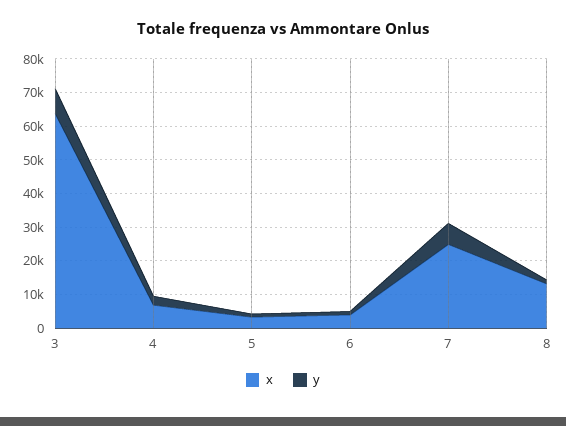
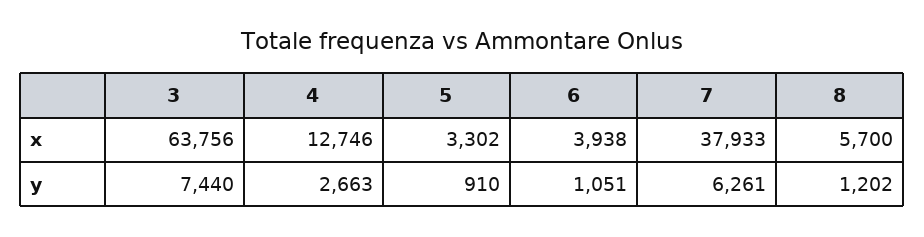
  {
    "x": {
      "3": 63756,
-     "4": 7500,
+     "4": 12746,
      "5": 3302,
      "6": 3938,
-     "7": 25000,
+     "7": 37933,
-     "8": 12500
+     "8": 5700
    },
    "y": {
      "3": 7440,
      "4": 2663,
      "5": 910,
      "6": 1051,
      "7": 6261,
      "8": 1202
    }
  }

